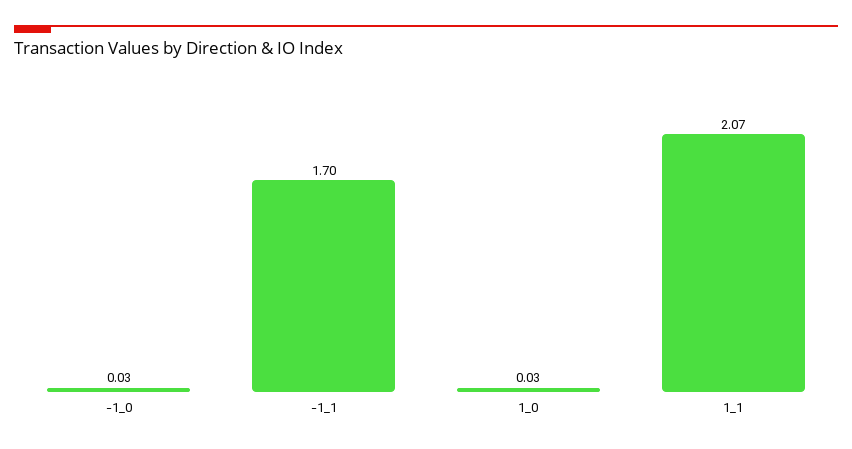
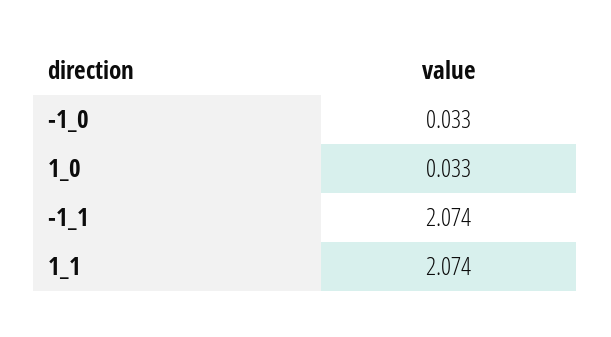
  {
    "-1_0": 0.033,
-   "-1_1": 1.7,
+   "-1_1": 2.074,
    "1_0": 0.033,
    "1_1": 2.074
  }

